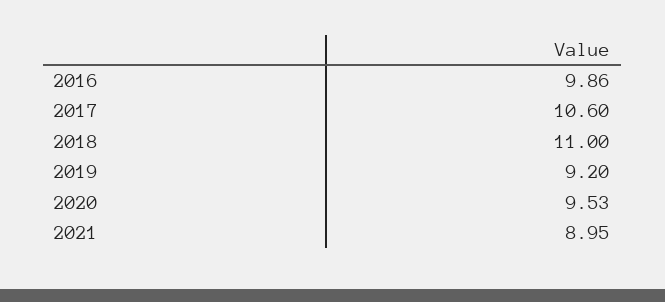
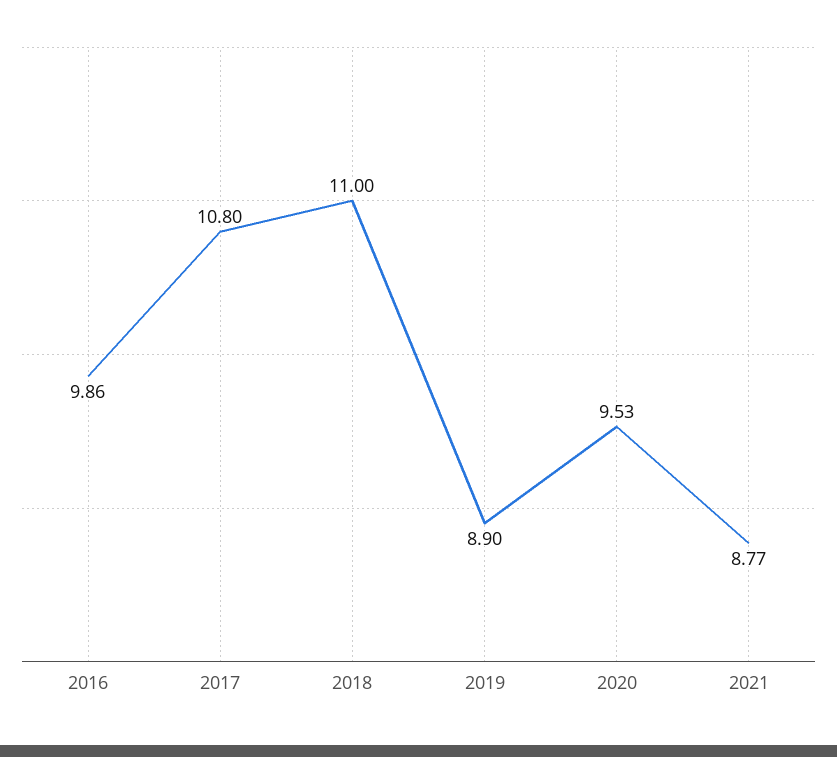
  {
    "2016": 9.86,
-   "2017": 10.6,
+   "2017": 10.8,
    "2018": 11,
-   "2019": 9.2,
+   "2019": 8.9,
    "2020": 9.53,
-   "2021": 8.95
+   "2021": 8.77
  }

